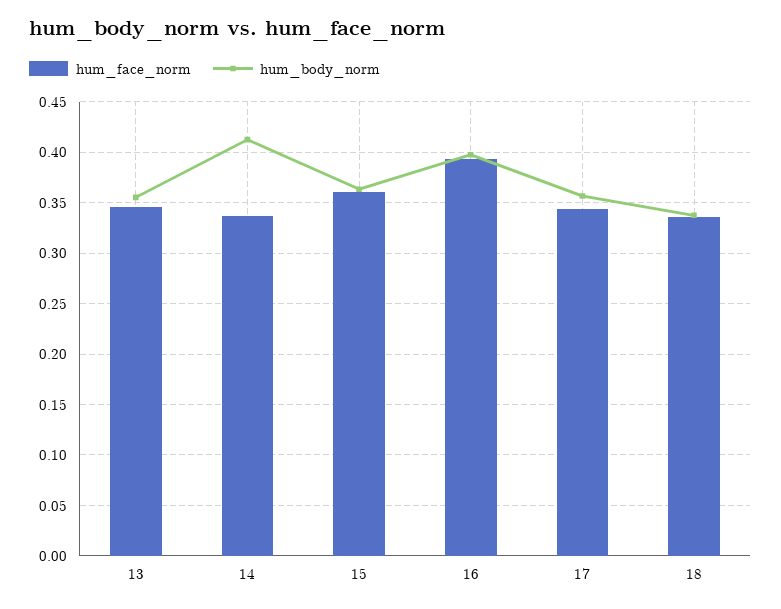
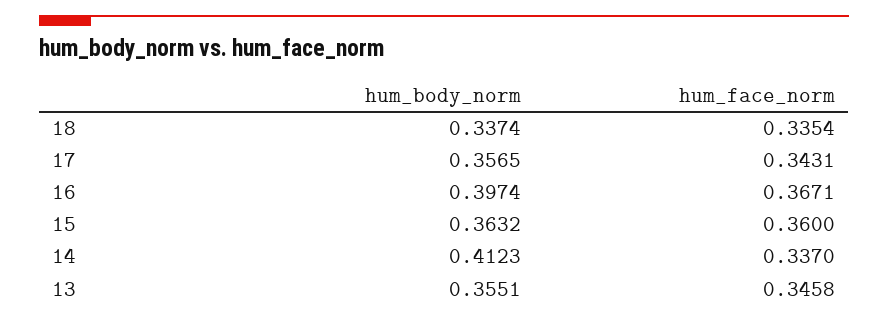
  {
    "hum_face_norm": {
      "13": 0.3458,
      "14": 0.337,
      "15": 0.36,
-     "16": 0.39,
+     "16": 0.3671,
      "17": 0.3431,
      "18": 0.3354
    },
    "hum_body_norm": {
      "13": 0.3551,
      "14": 0.4123,
      "15": 0.3632,
      "16": 0.3974,
      "17": 0.3565,
      "18": 0.3374
    }
  }

